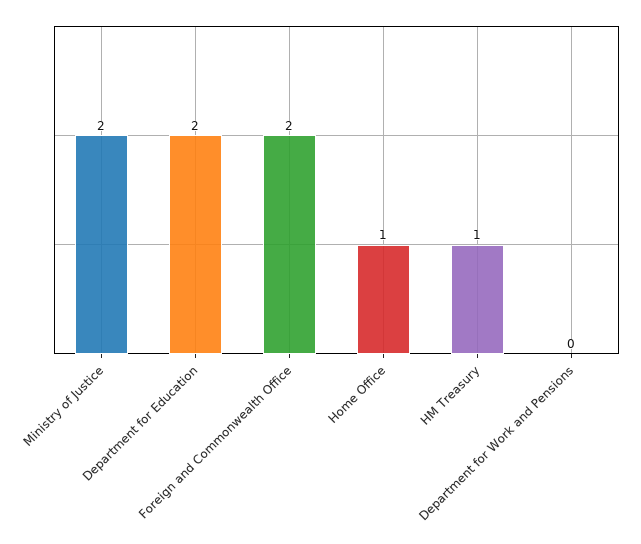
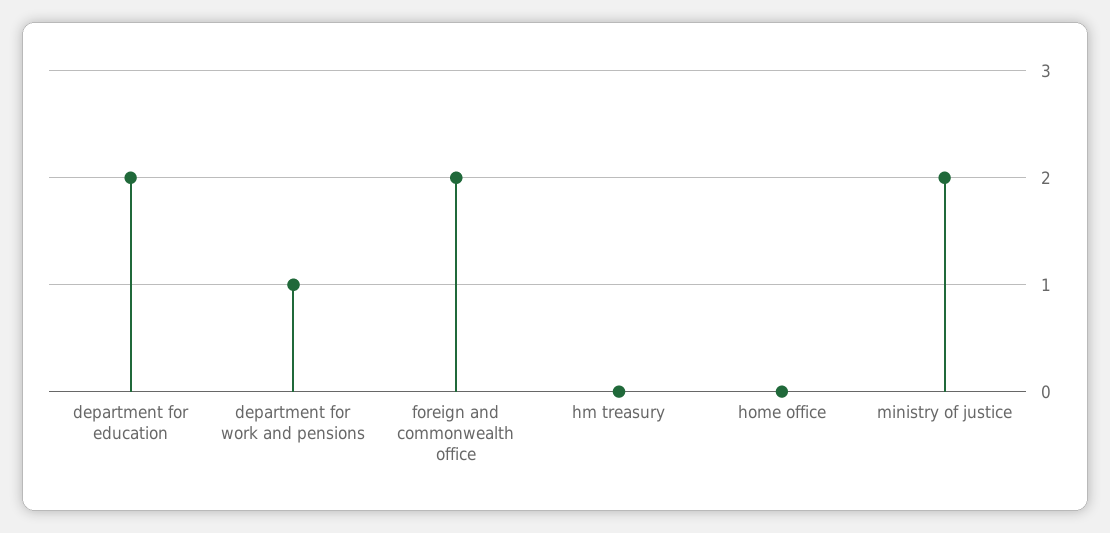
  {
    "Ministry of Justice": 2,
    "Department for Education": 2,
    "Foreign and Commonwealth Office": 2,
-   "Home Office": 1,
+   "Home Office": 0,
-   "HM Treasury": 1,
+   "HM Treasury": 0,
-   "Department for Work and Pensions": 0
+   "Department for Work and Pensions": 1
  }

